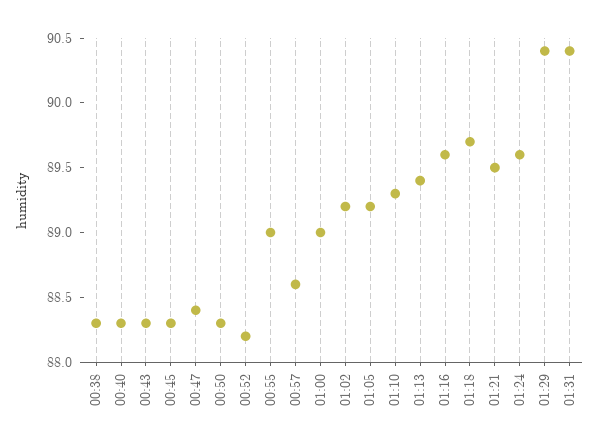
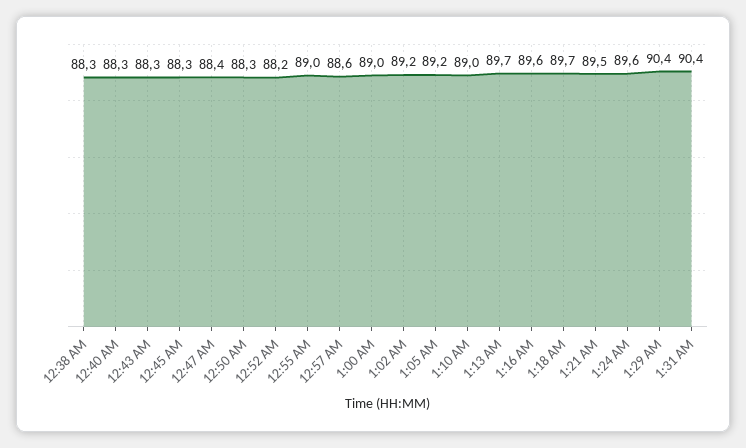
  {
    "00:38": 88.3,
    "00:40": 88.3,
    "00:43": 88.3,
    "00:45": 88.3,
    "00:47": 88.4,
    "00:50": 88.3,
    "00:52": 88.2,
    "00:55": 89,
    "00:57": 88.6,
    "01:00": 89,
    "01:02": 89.2,
    "01:05": 89.2,
-   "01:10": 89.3,
+   "01:10": 89,
-   "01:13": 89.4,
+   "01:13": 89.7,
    "01:16": 89.6,
    "01:18": 89.7,
    "01:21": 89.5,
    "01:24": 89.6,
    "01:29": 90.4,
    "01:31": 90.4
  }

